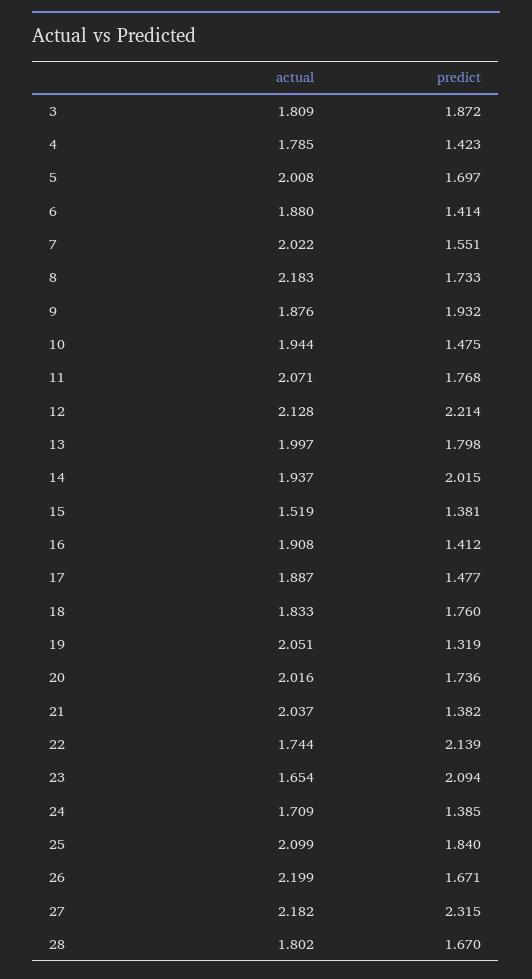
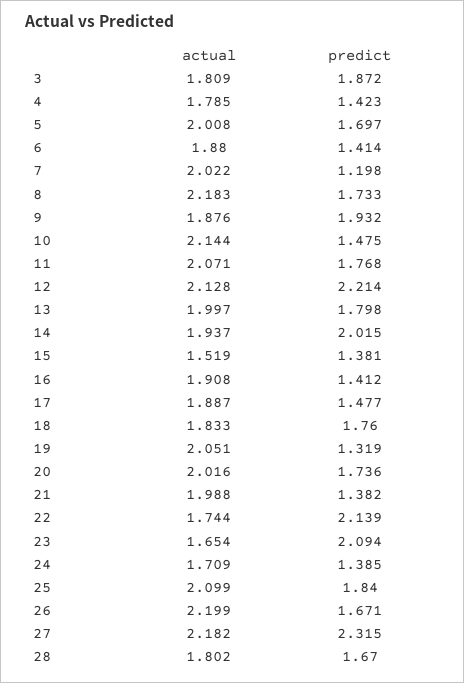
  {
    "actual": {
      "3": 1.809,
      "4": 1.785,
      "5": 2.008,
      "6": 1.88,
      "7": 2.022,
      "8": 2.183,
      "9": 1.876,
-     "10": 1.944,
+     "10": 2.144,
      "11": 2.071,
      "12": 2.128,
      "13": 1.997,
      "14": 1.937,
      "15": 1.519,
      "16": 1.908,
      "17": 1.887,
      "18": 1.833,
      "19": 2.051,
      "20": 2.016,
-     "21": 2.037,
+     "21": 1.988,
      "22": 1.744,
      "23": 1.654,
      "24": 1.709,
      "25": 2.099,
      "26": 2.199,
      "27": 2.182,
      "28": 1.802
    },
    "predict": {
      "3": 1.872,
      "4": 1.423,
      "5": 1.697,
      "6": 1.414,
-     "7": 1.551,
+     "7": 1.198,
      "8": 1.733,
      "9": 1.932,
      "10": 1.475,
      "11": 1.768,
      "12": 2.214,
      "13": 1.798,
      "14": 2.015,
      "15": 1.381,
      "16": 1.412,
      "17": 1.477,
      "18": 1.76,
      "19": 1.319,
      "20": 1.736,
      "21": 1.382,
      "22": 2.139,
      "23": 2.094,
      "24": 1.385,
      "25": 1.84,
      "26": 1.671,
      "27": 2.315,
      "28": 1.67
    }
  }

